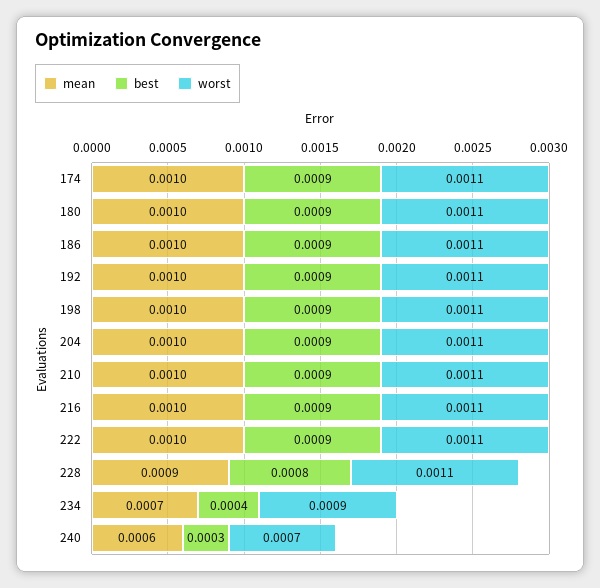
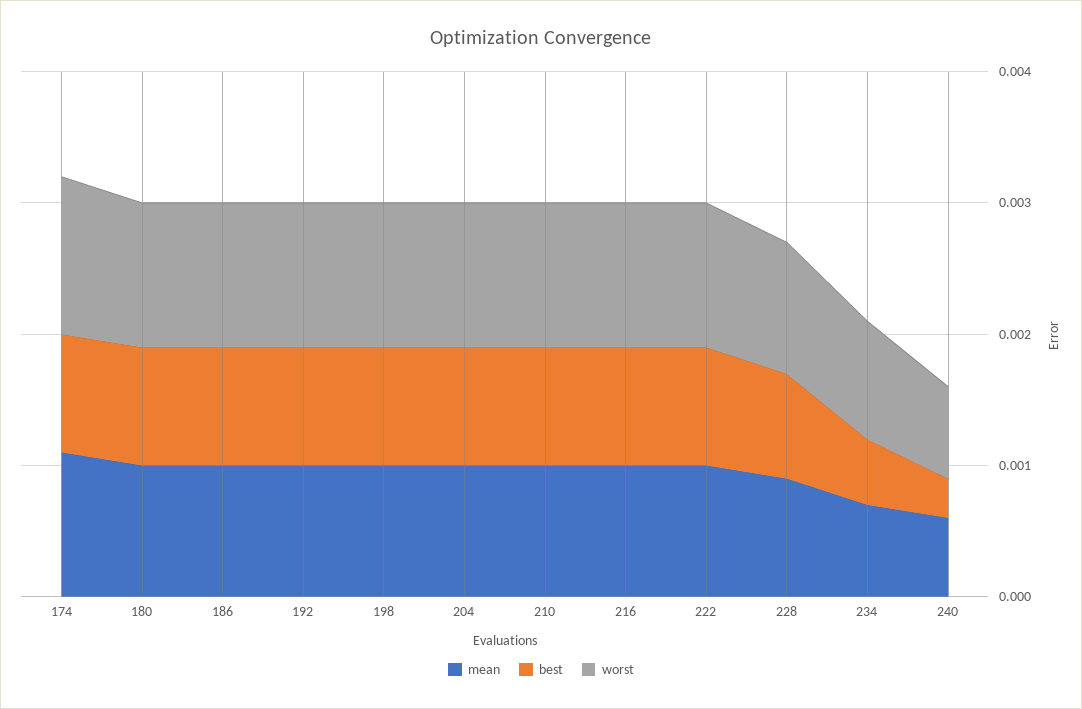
  {
    "mean": {
-     "174": 0.001,
+     "174": 0.0011,
      "180": 0.001,
      "186": 0.001,
      "192": 0.001,
      "198": 0.001,
      "204": 0.001,
      "210": 0.001,
      "216": 0.001,
      "222": 0.001,
      "228": 0.0009,
      "234": 0.0007,
      "240": 0.0006
    },
    "best": {
      "174": 0.0009,
      "180": 0.0009,
      "186": 0.0009,
      "192": 0.0009,
      "198": 0.0009,
      "204": 0.0009,
      "210": 0.0009,
      "216": 0.0009,
      "222": 0.0009,
      "228": 0.0008,
-     "234": 0.0004,
+     "234": 0.0005,
      "240": 0.0003
    },
    "worst": {
-     "174": 0.0011,
+     "174": 0.0012,
      "180": 0.0011,
      "186": 0.0011,
      "192": 0.0011,
      "198": 0.0011,
      "204": 0.0011,
      "210": 0.0011,
      "216": 0.0011,
      "222": 0.0011,
-     "228": 0.0011,
+     "228": 0.001,
      "234": 0.0009,
      "240": 0.0007
    }
  }

